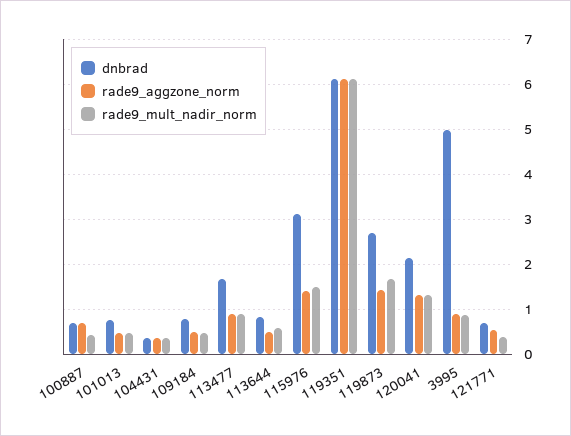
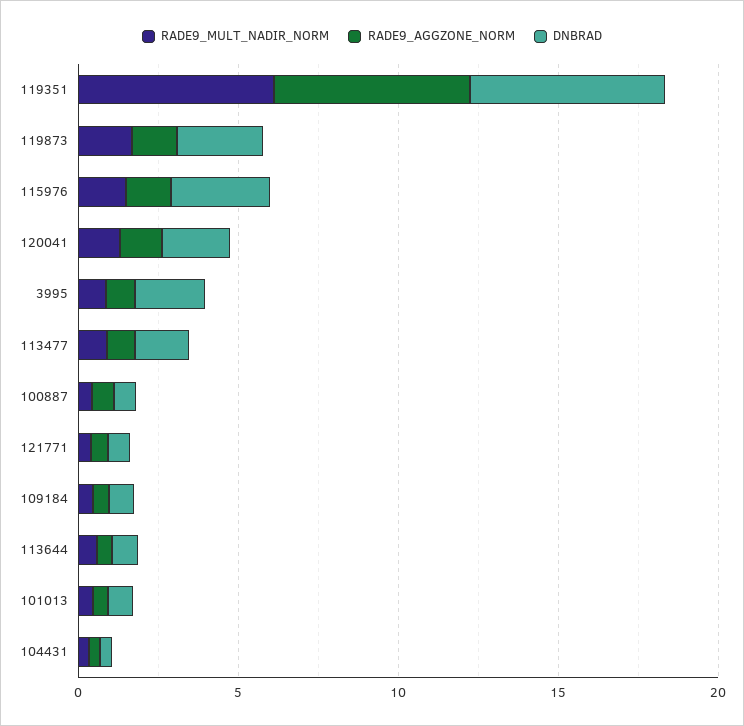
  {
    "dnbrad": {
      "100887": 0.6,
      "101013": 0.8,
      "104431": 0.4,
      "109184": 0.8,
      "113477": 1.6,
      "113644": 0.8,
      "115976": 3.2,
      "119351": 6.2,
      "119873": 2.6,
      "120041": 2.2,
-     "3995": 5,
+     "3995": 2,
      "121771": 0.6
    },
    "rade9_aggzone_norm": {
      "100887": 0.6,
      "101013": 0.4,
      "104431": 0.4,
      "109184": 0.4,
      "113477": 0.8,
      "113644": 0.4,
      "115976": 1.4,
      "119351": 6.2,
      "119873": 1.4,
      "120041": 1.4,
      "3995": 0.8,
      "121771": 0.6
    },
    "rade9_mult_nadir_norm": {
      "100887": 0.4,
      "101013": 0.4,
      "104431": 0.4,
      "109184": 0.4,
      "113477": 0.8,
      "113644": 0.6,
      "115976": 1.4,
      "119351": 6.2,
      "119873": 1.6,
      "120041": 1.4,
      "3995": 0.8,
      "121771": 0.4
    }
  }

